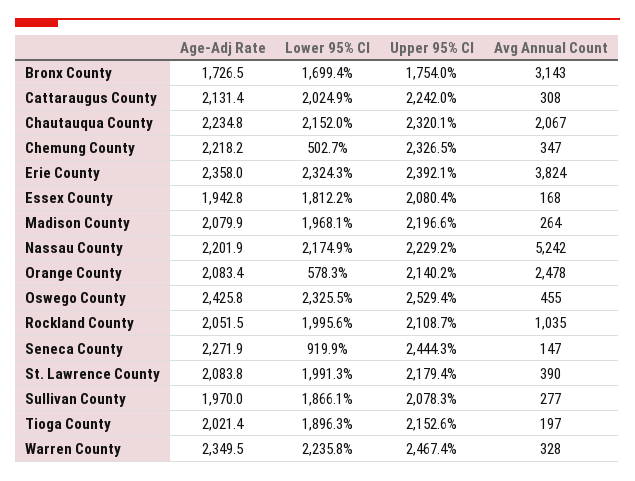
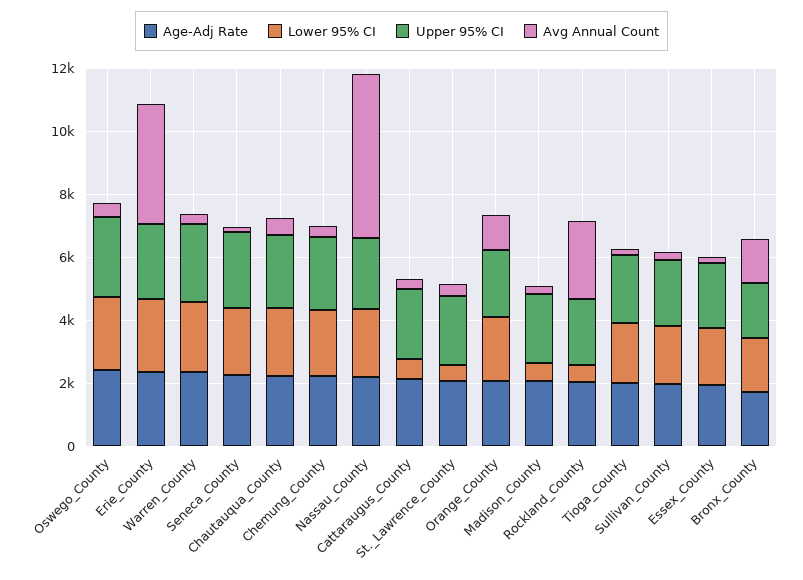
  {
    "Age-Adj Rate": {
      "Bronx County": 1726.5,
      "Cattaraugus County": 2131.4,
      "Chautauqua County": 2234.8,
      "Chemung County": 2218.2,
      "Erie County": 2358,
      "Essex County": 1942.8,
      "Madison County": 2079.9,
      "Nassau County": 2201.9,
      "Orange County": 2083.4,
      "Oswego County": 2425.8,
      "Rockland County": 2051.5,
      "Seneca County": 2271.9,
      "St. Lawrence County": 2083.8,
      "Sullivan County": 1970,
      "Tioga County": 2021.4,
      "Warren County": 2349.5
    },
    "Lower 95% CI": {
      "Bronx County": 1699.4,
-     "Cattaraugus County": 2024.9,
+     "Cattaraugus County": 500,
      "Chautauqua County": 2152,
-     "Chemung County": 502.7,
+     "Chemung County": 2000,
      "Erie County": 2324.3,
      "Essex County": 1812.2,
-     "Madison County": 1968.1,
+     "Madison County": 500,
      "Nassau County": 2174.9,
-     "Orange County": 578.3,
+     "Orange County": 2000,
      "Oswego County": 2325.5,
-     "Rockland County": 1995.6,
+     "Rockland County": 500,
-     "Seneca County": 919.9,
+     "Seneca County": 2000,
-     "St. Lawrence County": 1991.3,
+     "St. Lawrence County": 500,
      "Sullivan County": 1866.1,
      "Tioga County": 1896.3,
      "Warren County": 2235.8
    },
    "Upper 95% CI": {
      "Bronx County": 1754,
      "Cattaraugus County": 2242,
      "Chautauqua County": 2320.1,
      "Chemung County": 2326.5,
      "Erie County": 2392.1,
      "Essex County": 2080.4,
      "Madison County": 2196.6,
      "Nassau County": 2229.2,
      "Orange County": 2140.2,
      "Oswego County": 2529.4,
      "Rockland County": 2108.7,
      "Seneca County": 2444.3,
      "St. Lawrence County": 2179.4,
      "Sullivan County": 2078.3,
      "Tioga County": 2152.6,
      "Warren County": 2467.4
    },
    "Avg Annual Count": {
-     "Bronx County": 3143,
+     "Bronx County": 1500,
      "Cattaraugus County": 308,
-     "Chautauqua County": 2067,
+     "Chautauqua County": 500,
      "Chemung County": 347,
      "Erie County": 3824,
      "Essex County": 168,
      "Madison County": 264,
      "Nassau County": 5242,
-     "Orange County": 2478,
+     "Orange County": 1000,
      "Oswego County": 455,
-     "Rockland County": 1035,
+     "Rockland County": 2500,
      "Seneca County": 147,
      "St. Lawrence County": 390,
      "Sullivan County": 277,
      "Tioga County": 197,
      "Warren County": 328
    }
  }

